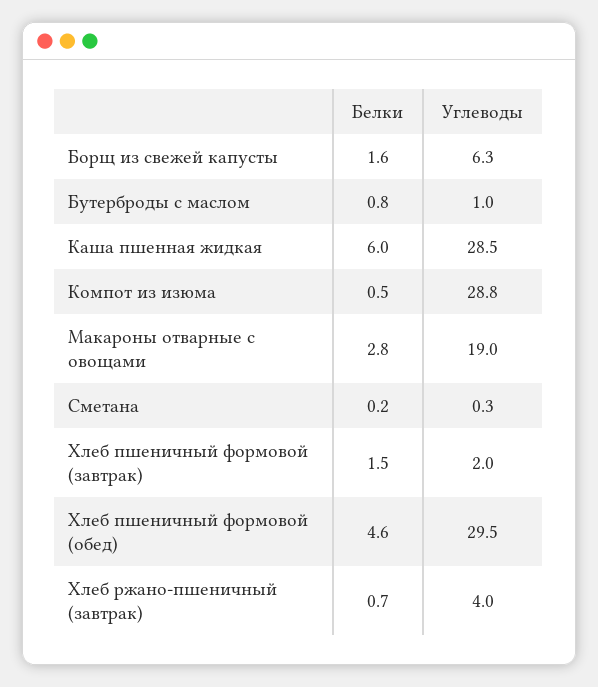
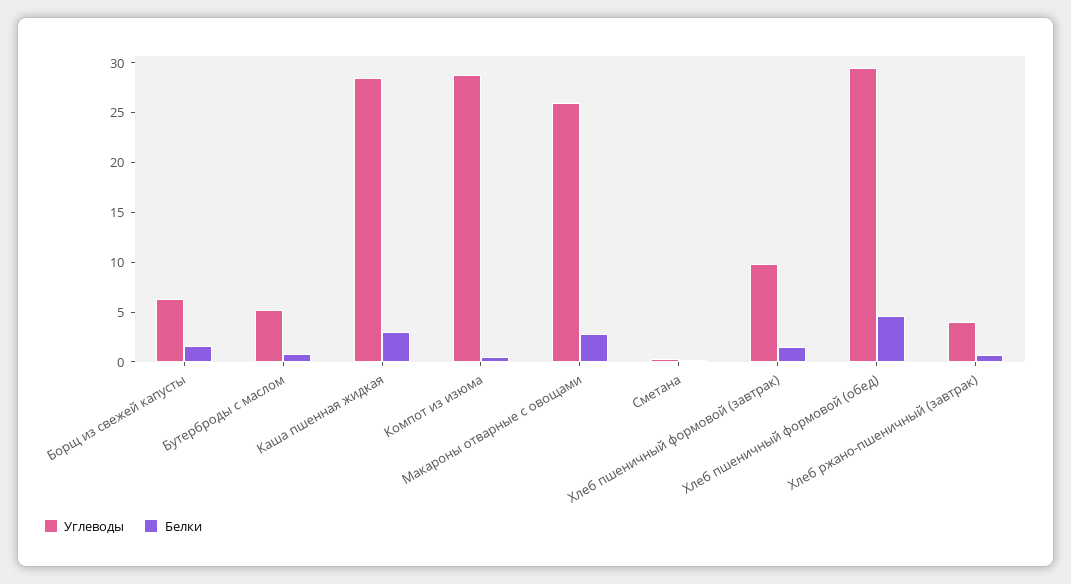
  {
    "Белки": {
      "Борщ из свежей капусты": 1.6,
      "Бутерброды с маслом": 0.8,
-     "Каша пшенная жидкая": 6,
+     "Каша пшенная жидкая": 3,
      "Компот из изюма": 0.5,
      "Макароны отварные с овощами": 2.8,
      "Сметана": 0.2,
      "Хлеб пшеничный формовой (завтрак)": 1.5,
      "Хлеб пшеничный формовой (обед)": 4.6,
      "Хлеб ржано-пшеничный (завтрак)": 0.7
    },
    "Углеводы": {
      "Борщ из свежей капусты": 6.3,
-     "Бутерброды с маслом": 1,
+     "Бутерброды с маслом": 5,
      "Каша пшенная жидкая": 28.5,
      "Компот из изюма": 28.8,
-     "Макароны отварные с овощами": 19,
+     "Макароны отварные с овощами": 26,
      "Сметана": 0.3,
-     "Хлеб пшеничный формовой (завтрак)": 2,
+     "Хлеб пшеничный формовой (завтрак)": 10,
      "Хлеб пшеничный формовой (обед)": 29.5,
      "Хлеб ржано-пшеничный (завтрак)": 4
    }
  }

